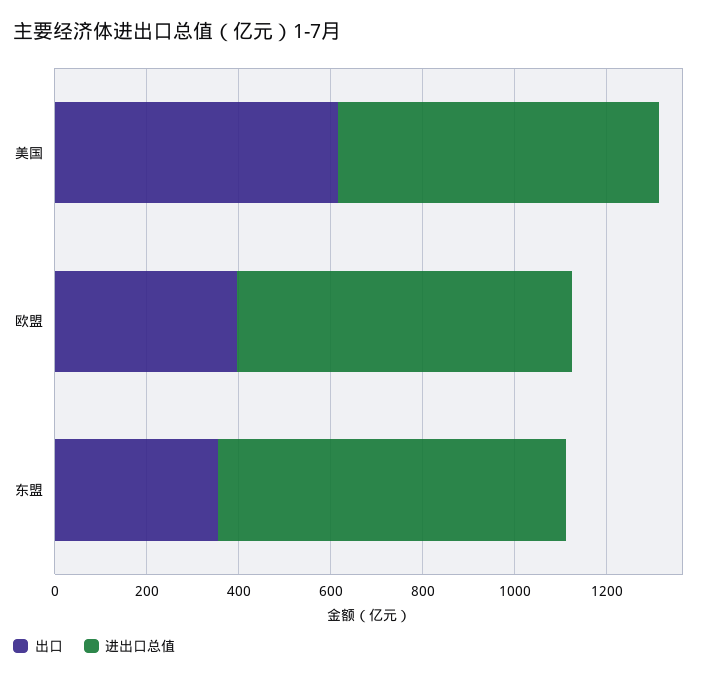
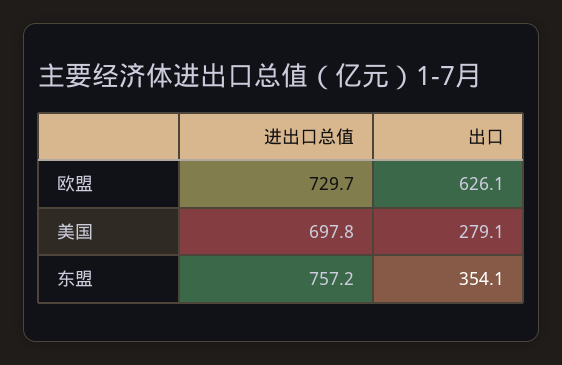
  {
    "出口": {
-     "美国": 600,
+     "美国": 279.1,
-     "欧盟": 400,
+     "欧盟": 626.1,
      "东盟": 354.1
    },
    "进出口总值": {
      "美国": 697.8,
      "欧盟": 729.7,
      "东盟": 757.2
    }
  }

